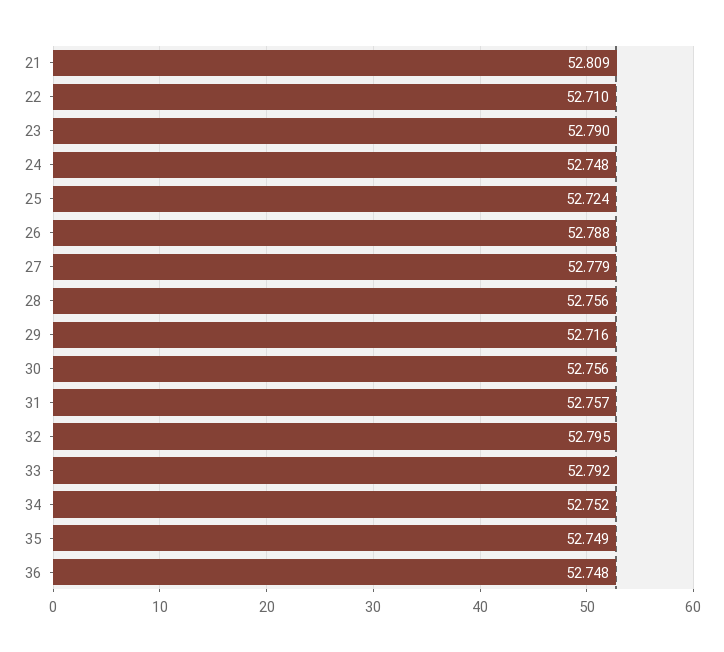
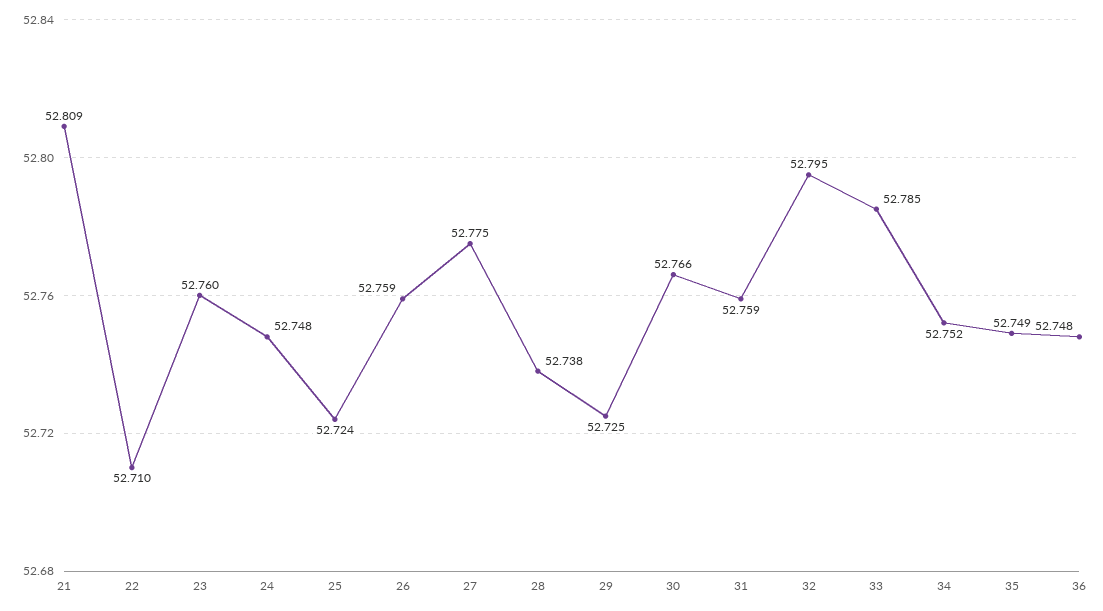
  {
    "21": 52.809,
    "22": 52.71,
-   "23": 52.79,
+   "23": 52.76,
    "24": 52.748,
    "25": 52.724,
-   "26": 52.788,
+   "26": 52.759,
-   "27": 52.779,
+   "27": 52.775,
-   "28": 52.756,
+   "28": 52.738,
-   "29": 52.716,
+   "29": 52.725,
-   "30": 52.756,
+   "30": 52.766,
-   "31": 52.757,
+   "31": 52.759,
    "32": 52.795,
-   "33": 52.792,
+   "33": 52.785,
    "34": 52.752,
    "35": 52.749,
    "36": 52.748
  }

